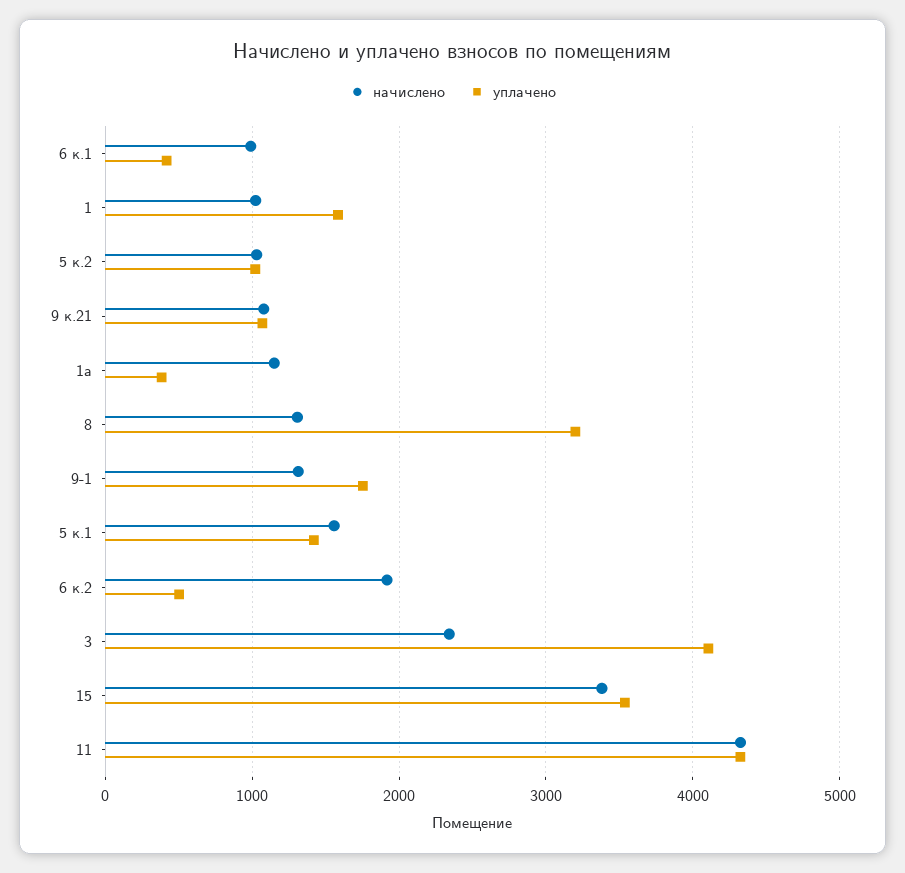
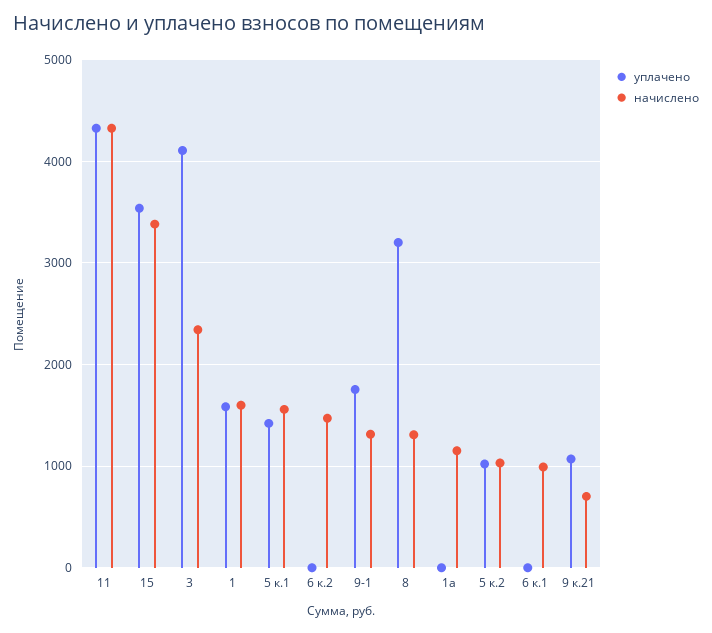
  {
    "начислено": {
      "6 к.1": 1000,
-     "1": 1000,
+     "1": 1600,
      "5 к.2": 1000,
-     "9 к.21": 1100,
+     "9 к.21": 700,
      "1а": 1200,
      "8": 1300,
      "9-1": 1300,
      "5 к.1": 1600,
-     "6 к.2": 1900,
+     "6 к.2": 1500,
      "3": 2300,
      "15": 3400,
      "11": 4300
    },
    "уплачено": {
-     "6 к.1": 400,
+     "6 к.1": 0,
      "1": 1600,
      "5 к.2": 1000,
      "9 к.21": 1100,
-     "1а": 400,
+     "1а": 0,
      "8": 3200,
      "9-1": 1800,
      "5 к.1": 1400,
-     "6 к.2": 500,
+     "6 к.2": 0,
      "3": 4100,
      "15": 3500,
      "11": 4300
    }
  }

